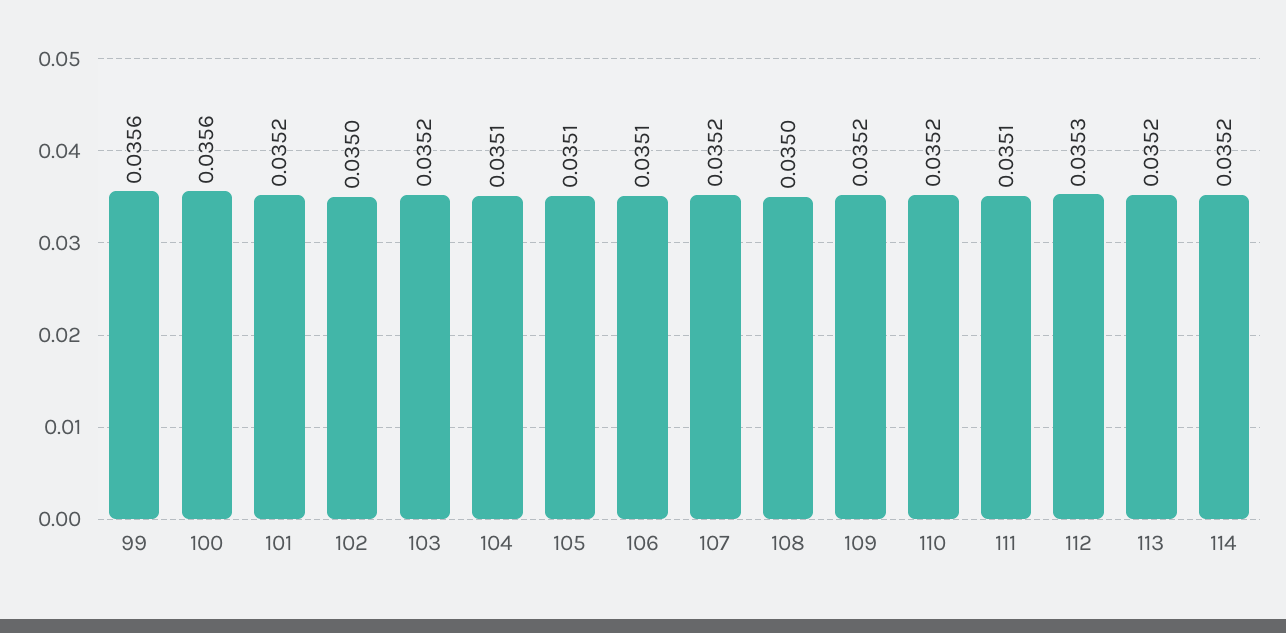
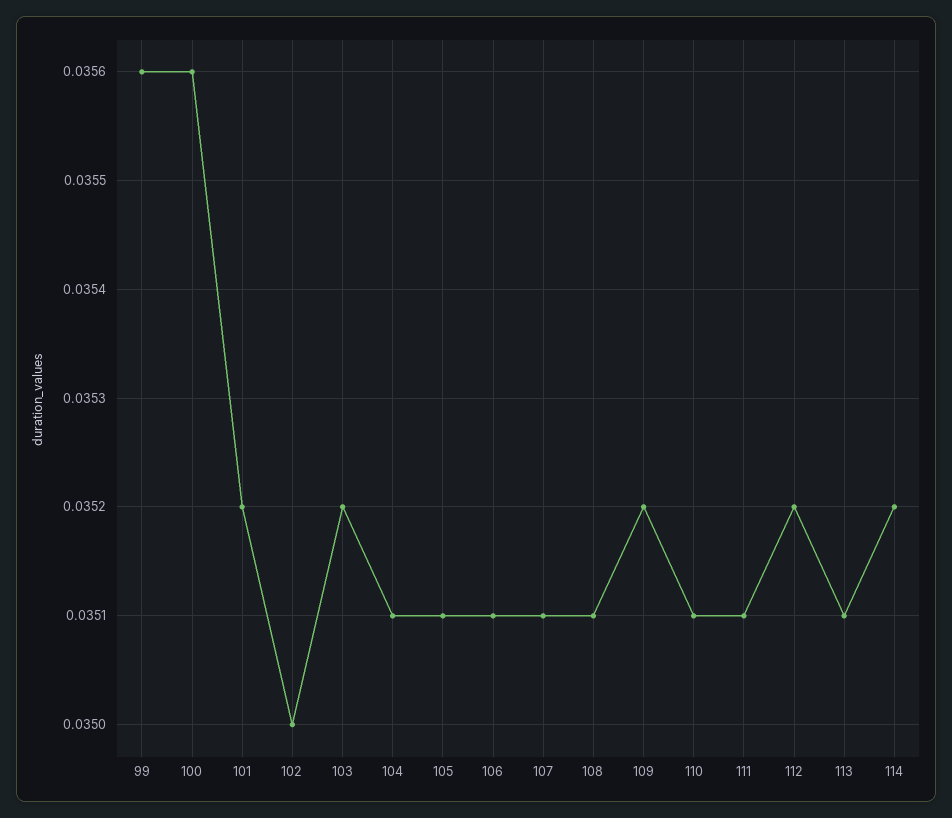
  {
    "99": 0.0356,
    "100": 0.0356,
    "101": 0.0352,
    "102": 0.035,
    "103": 0.0352,
    "104": 0.0351,
    "105": 0.0351,
    "106": 0.0351,
-   "107": 0.0352,
+   "107": 0.0351,
-   "108": 0.035,
+   "108": 0.0351,
    "109": 0.0352,
-   "110": 0.0352,
+   "110": 0.0351,
    "111": 0.0351,
-   "112": 0.0353,
+   "112": 0.0352,
-   "113": 0.0352,
+   "113": 0.0351,
    "114": 0.0352
  }

